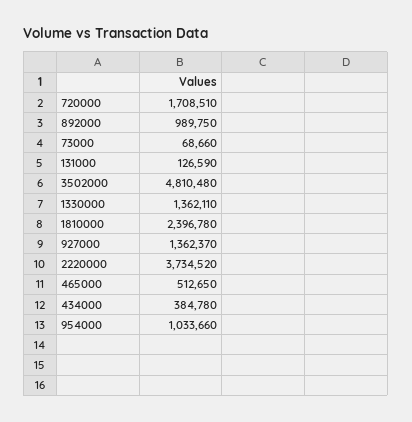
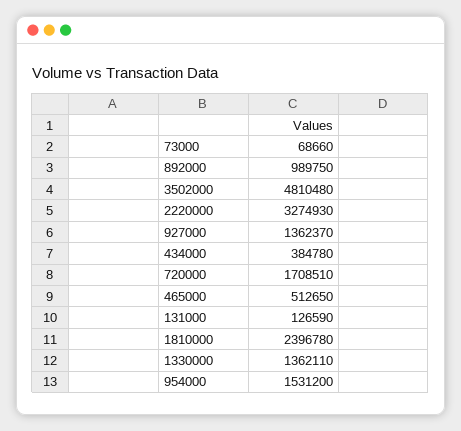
  {
    "720000": 1708510,
    "892000": 989750,
    "73000": 68660,
    "131000": 126590,
    "3502000": 4810480,
    "1330000": 1362110,
    "1810000": 2396780,
    "927000": 1362370,
-   "2220000": 3734520,
+   "2220000": 3274930,
    "465000": 512650,
    "434000": 384780,
-   "954000": 1033660
+   "954000": 1531200
  }

